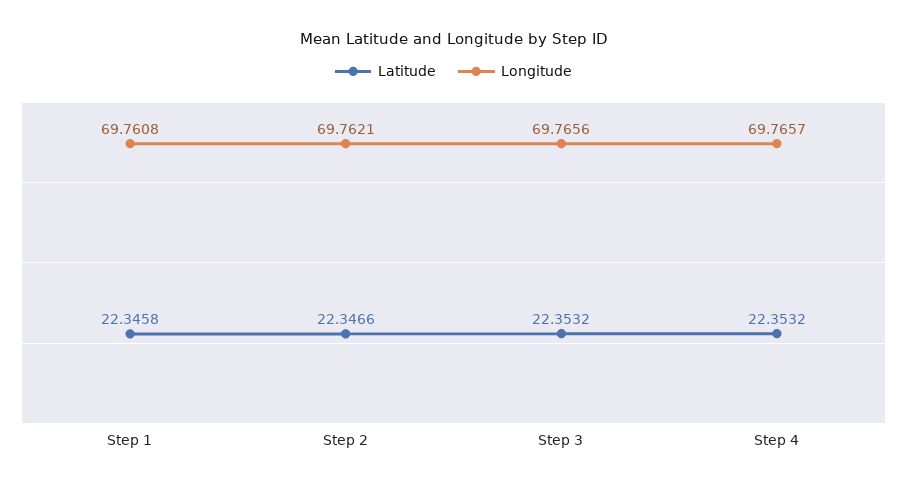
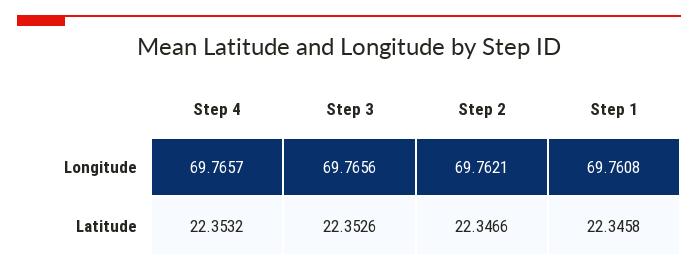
  {
    "Latitude": {
      "Step 1": 22.3458,
      "Step 2": 22.3466,
-     "Step 3": 22.3532,
+     "Step 3": 22.3526,
      "Step 4": 22.3532
    },
    "Longitude": {
      "Step 1": 69.7608,
      "Step 2": 69.7621,
      "Step 3": 69.7656,
      "Step 4": 69.7657
    }
  }

